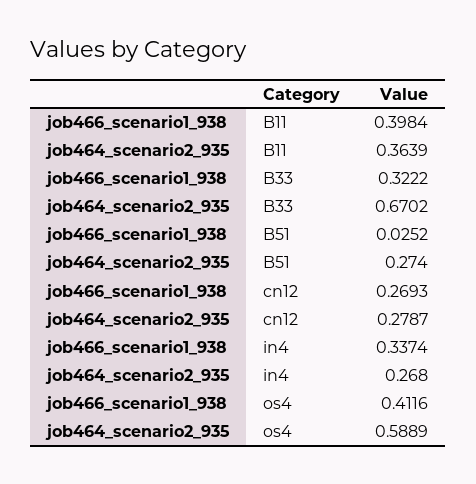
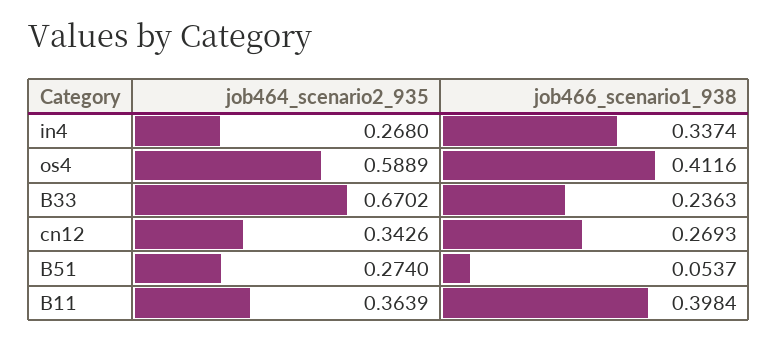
  {
    "job466_scenario1_938": {
      "B11": 0.3984,
-     "B33": 0.3222,
+     "B33": 0.2363,
-     "B51": 0.0252,
+     "B51": 0.0537,
      "cn12": 0.2693,
      "in4": 0.3374,
      "os4": 0.4116
    },
    "job464_scenario2_935": {
      "B11": 0.3639,
      "B33": 0.6702,
      "B51": 0.274,
-     "cn12": 0.2787,
+     "cn12": 0.3426,
      "in4": 0.268,
      "os4": 0.5889
    }
  }

